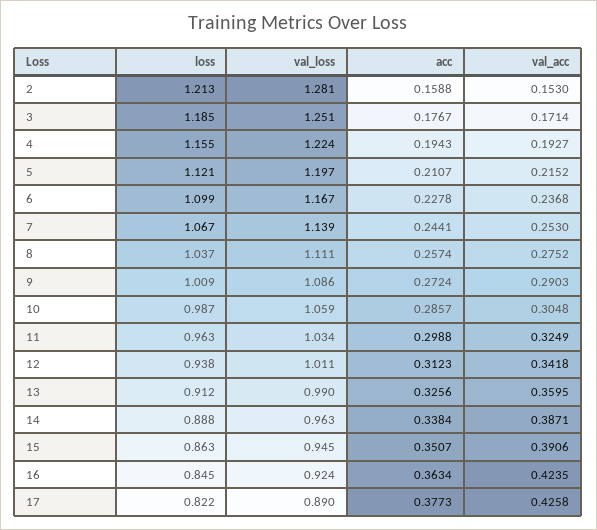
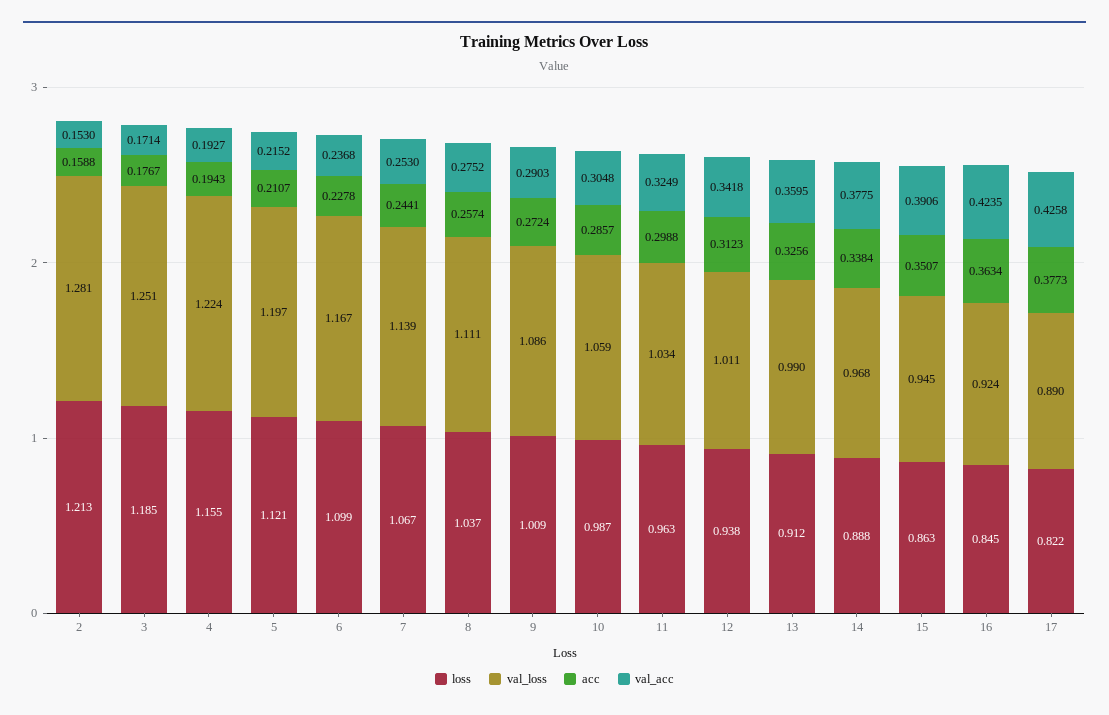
  {
    "loss": {
      "2": 1.213,
      "3": 1.185,
      "4": 1.155,
      "5": 1.121,
      "6": 1.099,
      "7": 1.067,
      "8": 1.037,
      "9": 1.009,
      "10": 0.987,
      "11": 0.963,
      "12": 0.938,
      "13": 0.912,
      "14": 0.888,
      "15": 0.863,
      "16": 0.845,
      "17": 0.822
    },
    "val_loss": {
      "2": 1.281,
      "3": 1.251,
      "4": 1.224,
      "5": 1.197,
      "6": 1.167,
      "7": 1.139,
      "8": 1.111,
      "9": 1.086,
      "10": 1.059,
      "11": 1.034,
      "12": 1.011,
      "13": 0.99,
-     "14": 0.963,
+     "14": 0.968,
      "15": 0.945,
      "16": 0.924,
      "17": 0.89
    },
    "acc": {
      "2": 0.1588,
      "3": 0.1767,
      "4": 0.1943,
      "5": 0.2107,
      "6": 0.2278,
      "7": 0.2441,
      "8": 0.2574,
      "9": 0.2724,
      "10": 0.2857,
      "11": 0.2988,
      "12": 0.3123,
      "13": 0.3256,
      "14": 0.3384,
      "15": 0.3507,
      "16": 0.3634,
      "17": 0.3773
    },
    "val_acc": {
      "2": 0.153,
      "3": 0.1714,
      "4": 0.1927,
      "5": 0.2152,
      "6": 0.2368,
      "7": 0.253,
      "8": 0.2752,
      "9": 0.2903,
      "10": 0.3048,
      "11": 0.3249,
      "12": 0.3418,
      "13": 0.3595,
-     "14": 0.3871,
+     "14": 0.3775,
      "15": 0.3906,
      "16": 0.4235,
      "17": 0.4258
    }
  }

